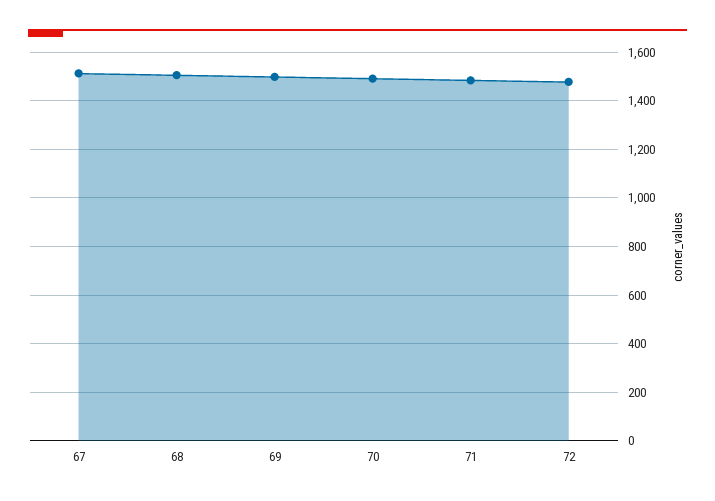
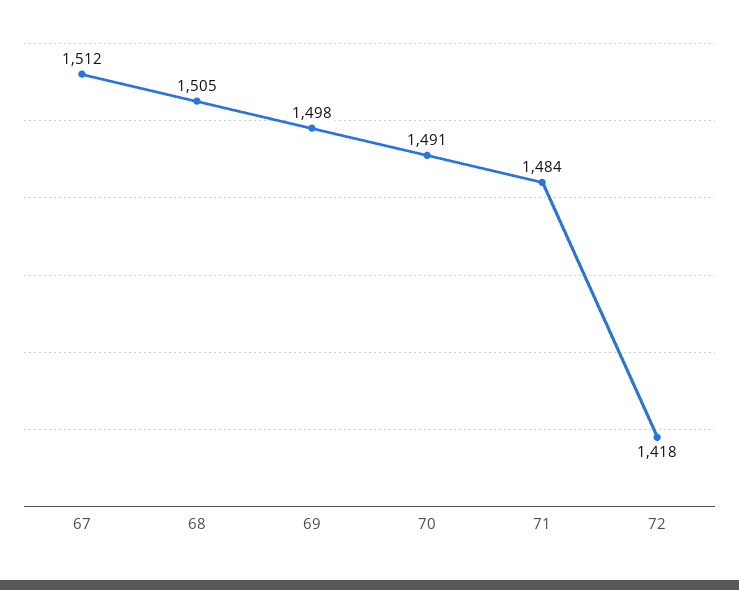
  {
    "67": 1512,
    "68": 1505,
    "69": 1498,
    "70": 1491,
    "71": 1484,
-   "72": 1475
+   "72": 1418
  }

